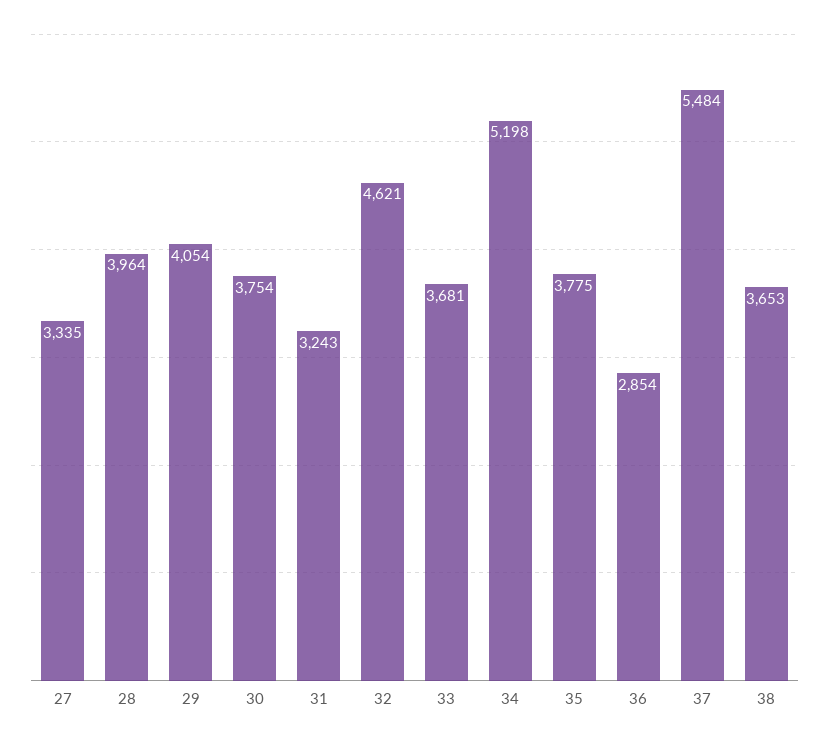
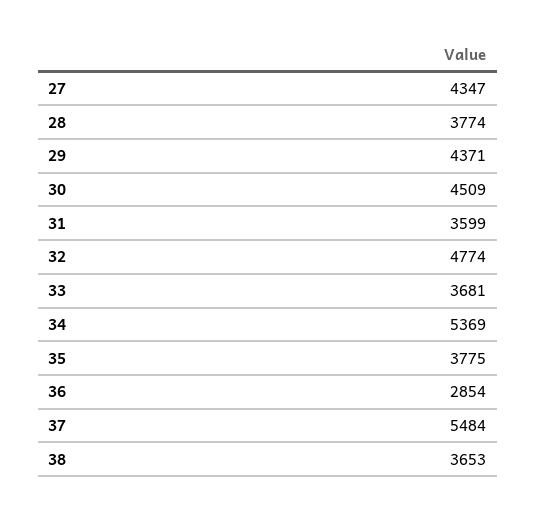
  {
-   "27": 3335,
+   "27": 4347,
-   "28": 3964,
+   "28": 3774,
-   "29": 4054,
+   "29": 4371,
-   "30": 3754,
+   "30": 4509,
-   "31": 3243,
+   "31": 3599,
-   "32": 4621,
+   "32": 4774,
    "33": 3681,
-   "34": 5198,
+   "34": 5369,
    "35": 3775,
    "36": 2854,
    "37": 5484,
    "38": 3653
  }

